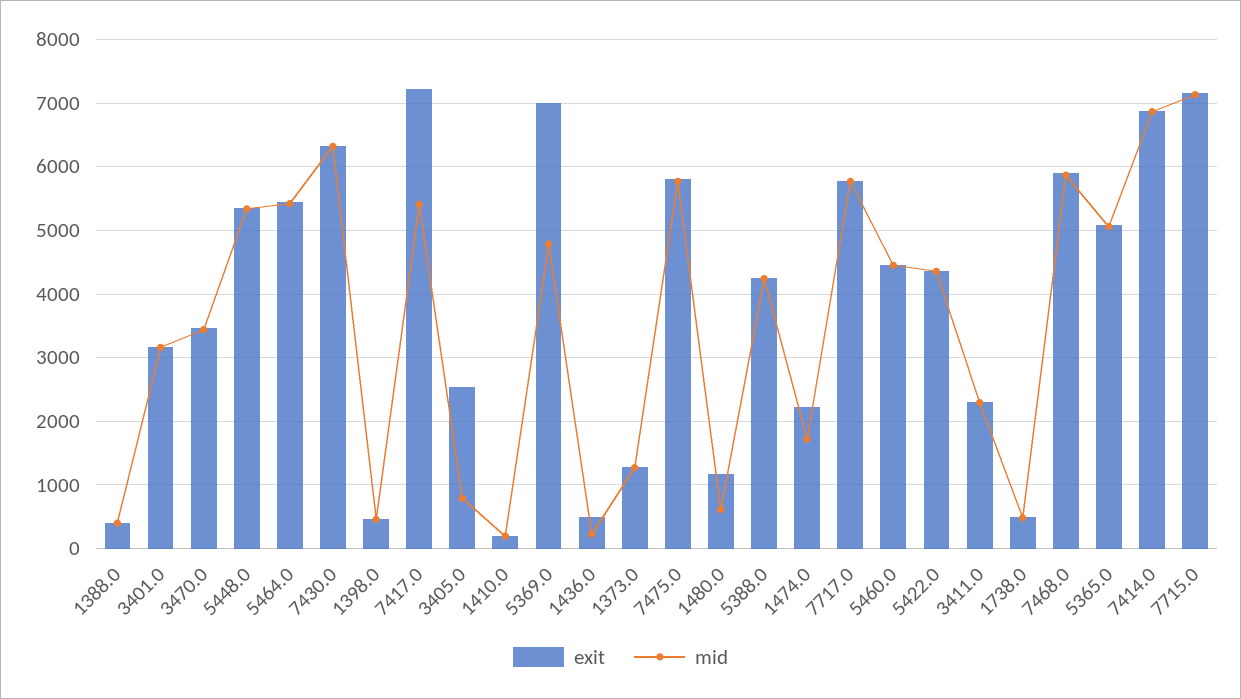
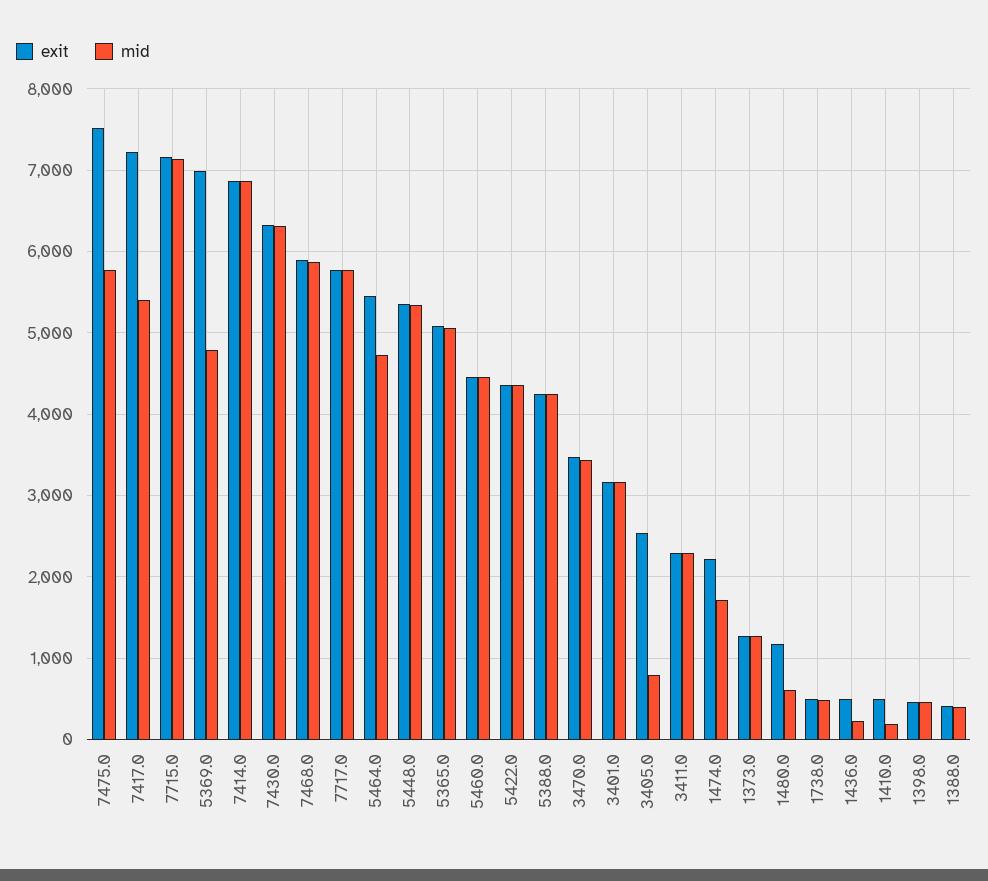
  {
    "exit": {
      "1388.0": 400,
      "3401.0": 3200,
      "3470.0": 3500,
      "5448.0": 5400,
      "5464.0": 5400,
      "7430.0": 6300,
      "1398.0": 500,
      "7417.0": 7200,
      "3405.0": 2500,
-     "1410.0": 200,
+     "1410.0": 500,
      "5369.0": 7000,
      "1436.0": 500,
      "1373.0": 1300,
-     "7475.0": 5800,
+     "7475.0": 7500,
      "1480.0": 1200,
      "5388.0": 4200,
      "1474.0": 2200,
      "7717.0": 5800,
      "5460.0": 4500,
      "5422.0": 4400,
      "3411.0": 2300,
      "1738.0": 500,
      "7468.0": 5900,
      "5365.0": 5100,
      "7414.0": 6900,
      "7715.0": 7200
    },
    "mid": {
      "1388.0": 400,
      "3401.0": 3200,
      "3470.0": 3400,
      "5448.0": 5300,
-     "5464.0": 5400,
+     "5464.0": 4700,
      "7430.0": 6300,
      "1398.0": 500,
      "7417.0": 5400,
      "3405.0": 800,
      "1410.0": 200,
      "5369.0": 4800,
      "1436.0": 200,
      "1373.0": 1300,
      "7475.0": 5800,
      "1480.0": 600,
      "5388.0": 4200,
      "1474.0": 1700,
      "7717.0": 5800,
      "5460.0": 4500,
      "5422.0": 4400,
      "3411.0": 2300,
      "1738.0": 500,
      "7468.0": 5900,
      "5365.0": 5100,
      "7414.0": 6900,
      "7715.0": 7100
    }
  }

